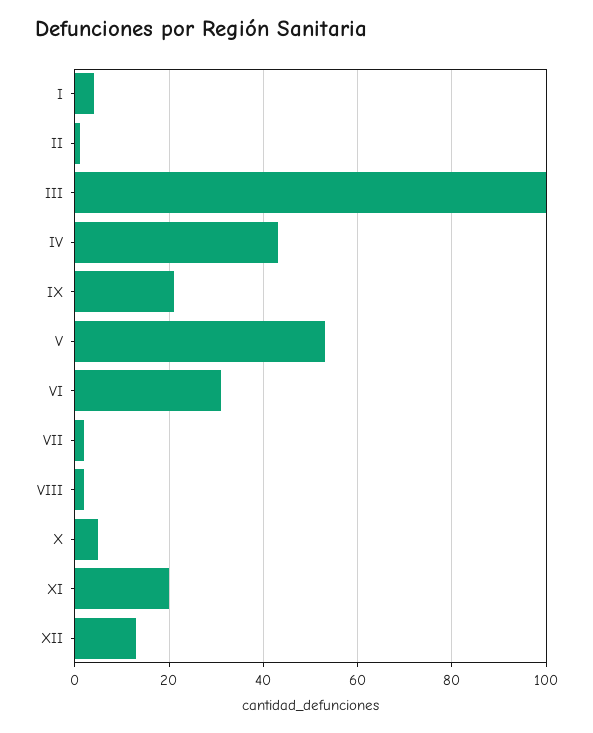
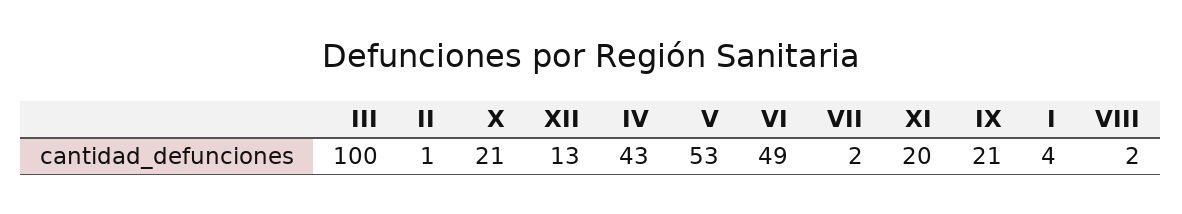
  {
    "I": 4,
    "II": 1,
    "III": 100,
    "IV": 43,
    "IX": 21,
    "V": 53,
-   "VI": 30,
+   "VI": 49,
    "VII": 2,
    "VIII": 2,
-   "X": 5,
+   "X": 21,
    "XI": 20,
    "XII": 13
  }

